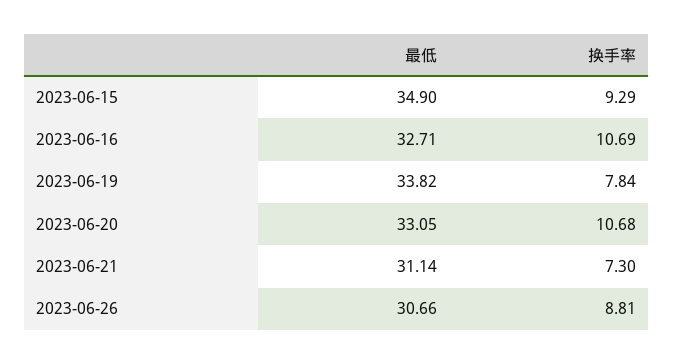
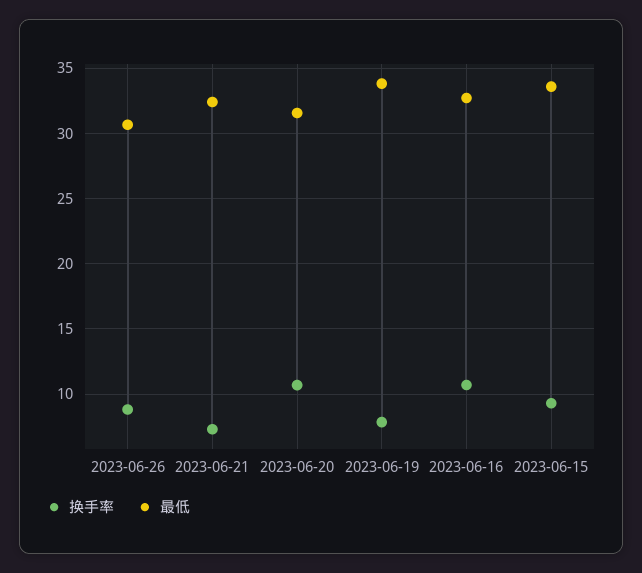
  {
    "最低": {
-     "2023-06-15": 34.9,
+     "2023-06-15": 33.5,
      "2023-06-16": 32.71,
      "2023-06-19": 33.82,
-     "2023-06-20": 33.05,
+     "2023-06-20": 31.5,
-     "2023-06-21": 31.14,
+     "2023-06-21": 32.5,
      "2023-06-26": 30.66
    },
    "换手率": {
      "2023-06-15": 9.29,
      "2023-06-16": 10.69,
      "2023-06-19": 7.84,
      "2023-06-20": 10.68,
      "2023-06-21": 7.3,
      "2023-06-26": 8.81
    }
  }

